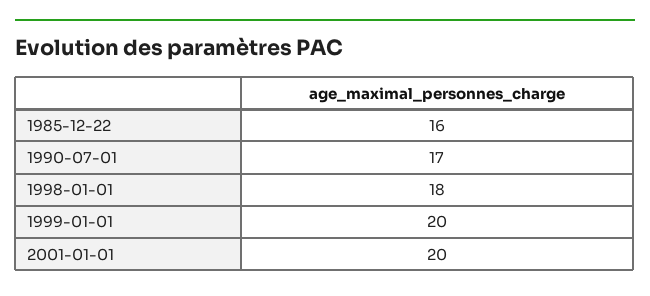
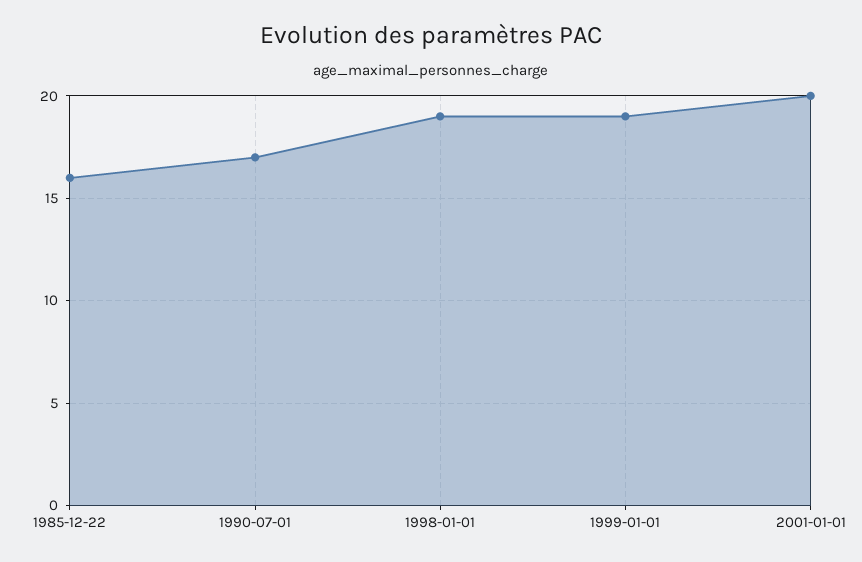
  {
    "1985-12-22": 16,
    "1990-07-01": 17,
-   "1998-01-01": 18,
+   "1998-01-01": 19,
-   "1999-01-01": 20,
+   "1999-01-01": 19,
    "2001-01-01": 20
  }

